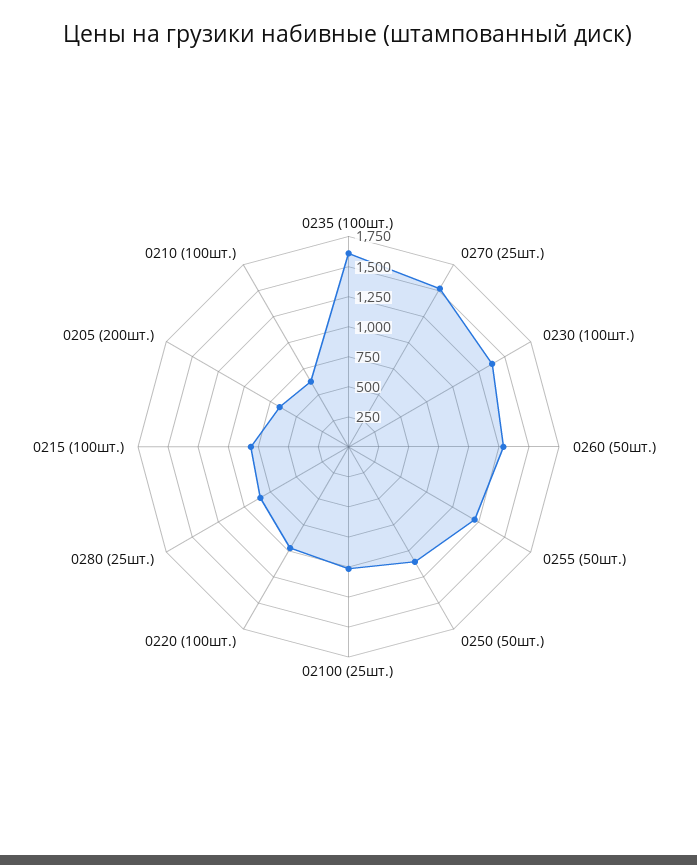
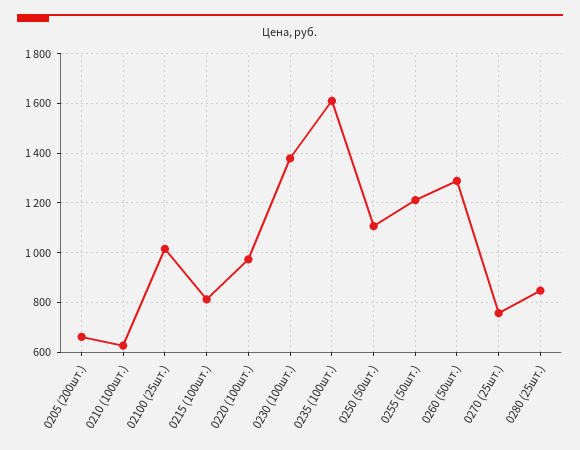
  {
    "0235 (100шт.)": 1600,
-   "0270 (25шт.)": 1500,
+   "0270 (25шт.)": 750,
    "0230 (100шт.)": 1375,
    "0260 (50шт.)": 1300,
    "0255 (50шт.)": 1200,
    "0250 (50шт.)": 1100,
    "02100 (25шт.)": 1025,
    "0220 (100шт.)": 975,
    "0280 (25шт.)": 850,
    "0215 (100шт.)": 800,
    "0205 (200шт.)": 650,
    "0210 (100шт.)": 625
  }

